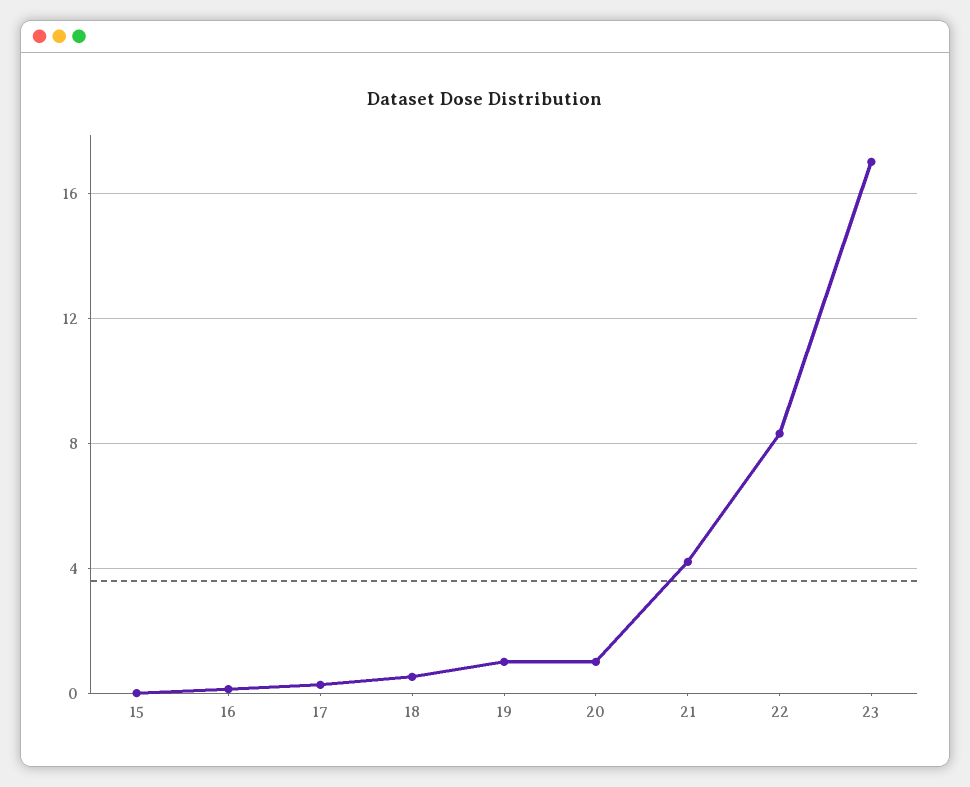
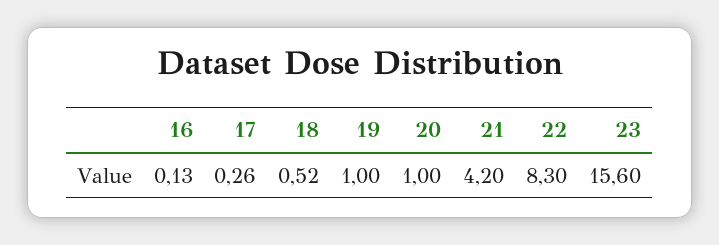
  {
-   "15": 0,
    "16": 0.13,
    "17": 0.26,
    "18": 0.52,
    "19": 1,
    "20": 1,
    "21": 4.2,
    "22": 8.3,
-   "23": 17
+   "23": 15.6
  }

